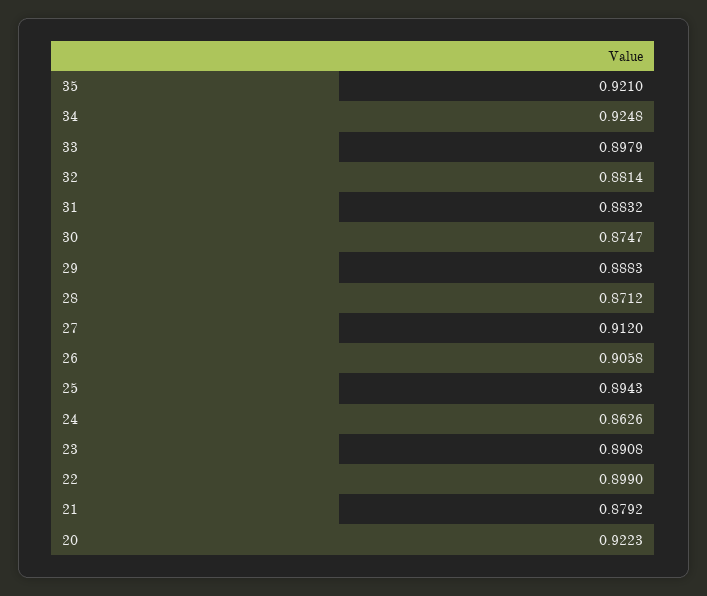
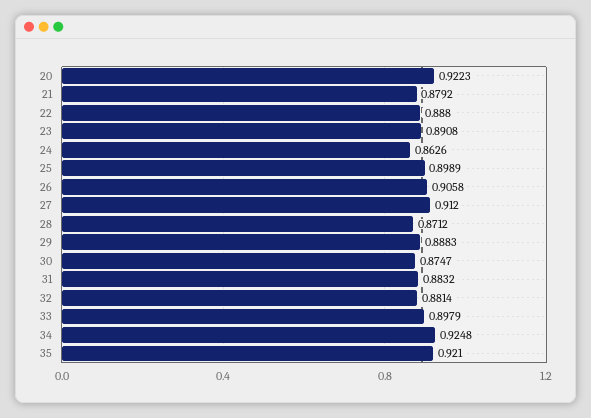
  {
    "35": 0.921,
    "34": 0.9248,
    "33": 0.8979,
    "32": 0.8814,
    "31": 0.8832,
    "30": 0.8747,
    "29": 0.8883,
    "28": 0.8712,
    "27": 0.912,
    "26": 0.9058,
-   "25": 0.8943,
+   "25": 0.8989,
    "24": 0.8626,
    "23": 0.8908,
-   "22": 0.899,
+   "22": 0.888,
    "21": 0.8792,
    "20": 0.9223
  }

